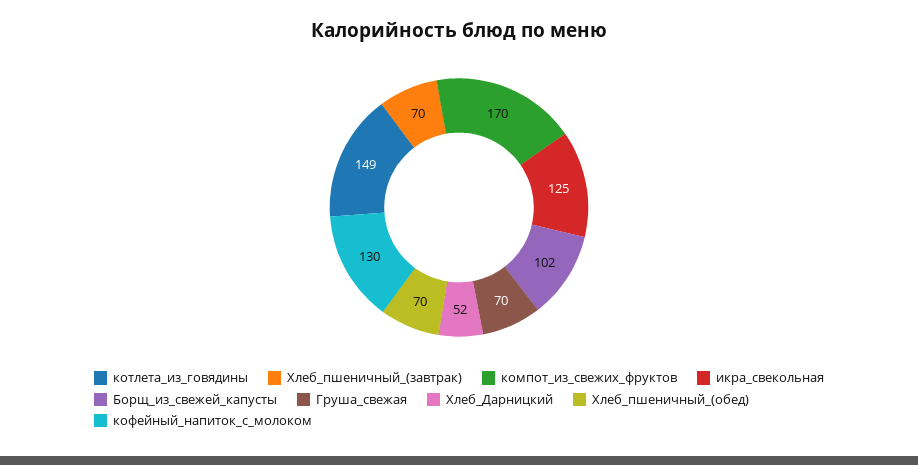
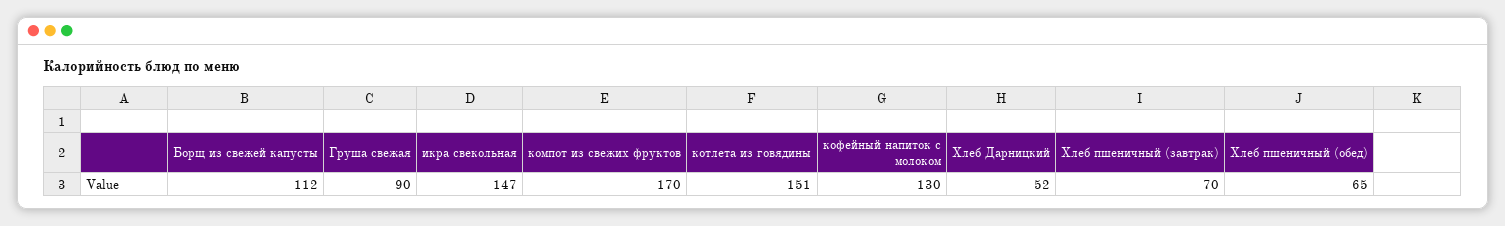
  {
-   "котлета_из_говядины": 149,
+   "котлета_из_говядины": 151,
    "Хлеб_пшеничный_(завтрак)": 70,
    "компот_из_свежих_фруктов": 170,
-   "икра_свекольная": 125,
+   "икра_свекольная": 147,
-   "Борщ_из_свежей_капусты": 102,
+   "Борщ_из_свежей_капусты": 112,
-   "Груша_свежая": 70,
+   "Груша_свежая": 90,
    "Хлеб_Дарницкий": 52,
-   "Хлеб_пшеничный_(обед)": 70,
+   "Хлеб_пшеничный_(обед)": 65,
    "кофейный_напиток_с_молоком": 130
  }

